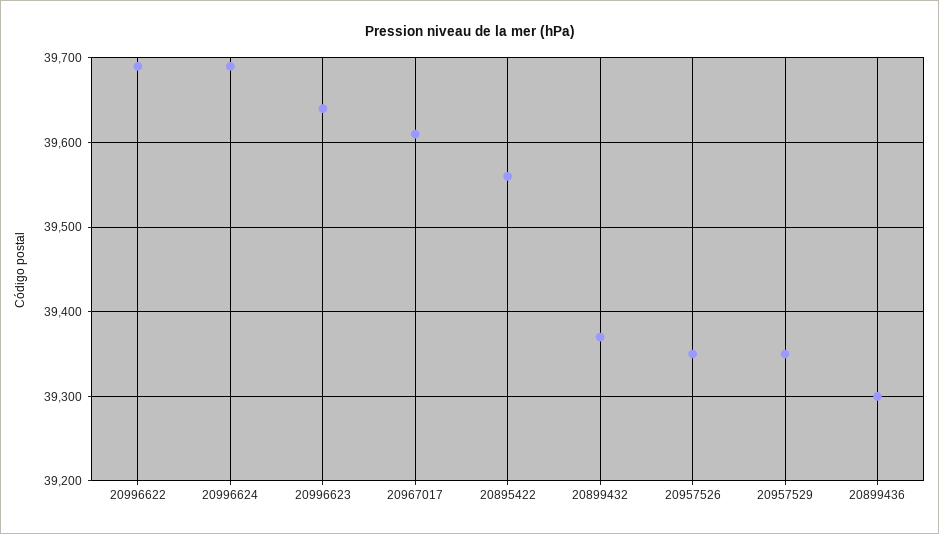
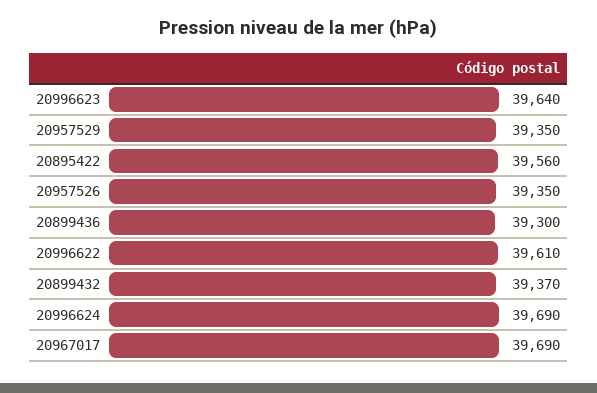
  {
-   "20996622": 39690,
+   "20996622": 39610,
    "20996624": 39690,
    "20996623": 39640,
-   "20967017": 39610,
+   "20967017": 39690,
    "20895422": 39560,
    "20899432": 39370,
    "20957526": 39350,
    "20957529": 39350,
    "20899436": 39300
  }

